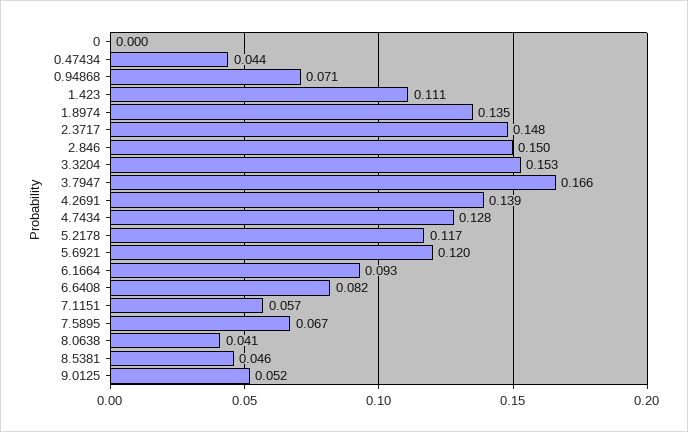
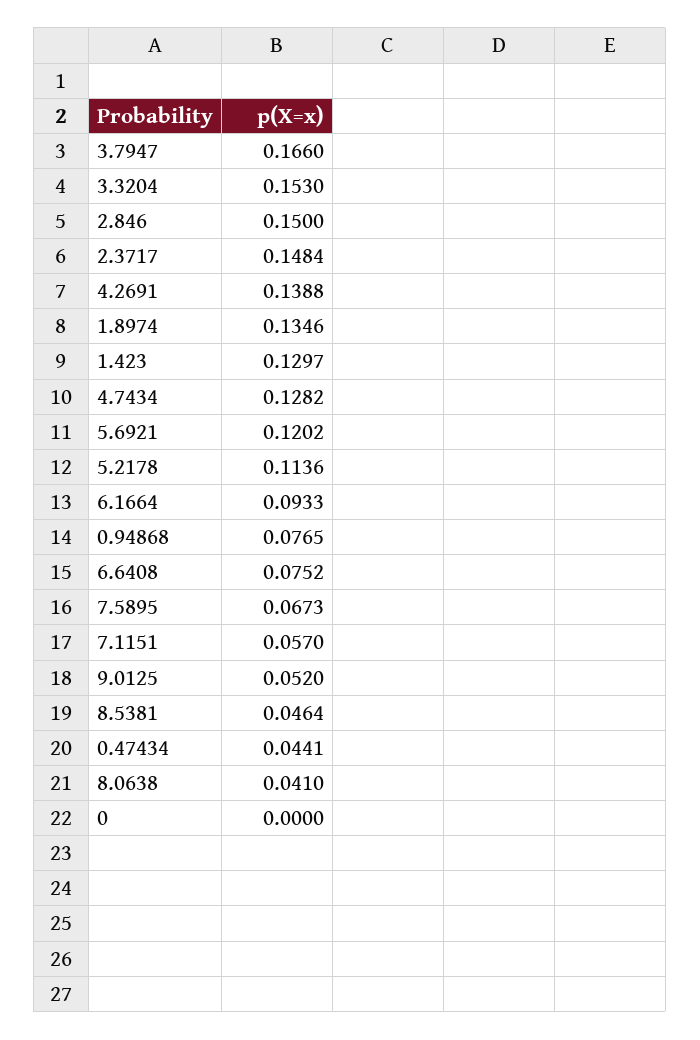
  {
    "0": 0,
    "0.47434": 0.0441,
-   "0.94868": 0.071,
+   "0.94868": 0.0765,
-   "1.423": 0.111,
+   "1.423": 0.1297,
    "1.8974": 0.1346,
    "2.3717": 0.1484,
    "2.846": 0.15,
    "3.3204": 0.153,
    "3.7947": 0.166,
    "4.2691": 0.1388,
    "4.7434": 0.1282,
-   "5.2178": 0.117,
+   "5.2178": 0.1136,
    "5.6921": 0.1202,
    "6.1664": 0.0933,
-   "6.6408": 0.082,
+   "6.6408": 0.0752,
    "7.1151": 0.057,
    "7.5895": 0.0673,
    "8.0638": 0.041,
    "8.5381": 0.0464,
    "9.0125": 0.052
  }

